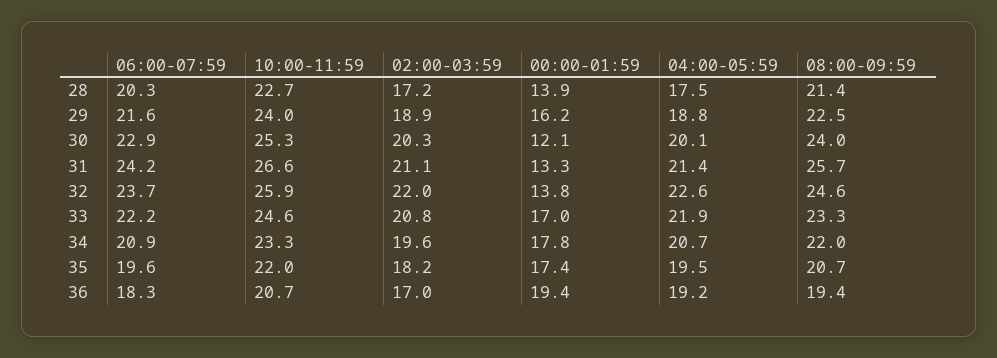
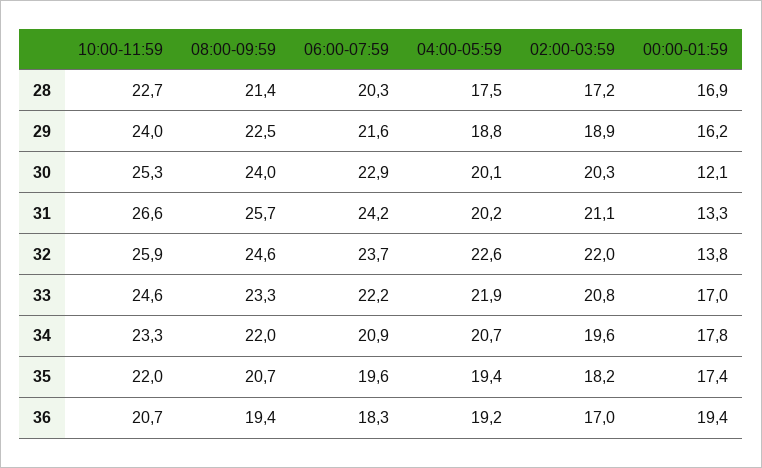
  {
    "06:00-07:59": {
      "28": 20.3,
      "29": 21.6,
      "30": 22.9,
      "31": 24.2,
      "32": 23.7,
      "33": 22.2,
      "34": 20.9,
      "35": 19.6,
      "36": 18.3
    },
    "10:00-11:59": {
      "28": 22.7,
      "29": 24,
      "30": 25.3,
      "31": 26.6,
      "32": 25.9,
      "33": 24.6,
      "34": 23.3,
      "35": 22,
      "36": 20.7
    },
    "02:00-03:59": {
      "28": 17.2,
      "29": 18.9,
      "30": 20.3,
      "31": 21.1,
      "32": 22,
      "33": 20.8,
      "34": 19.6,
      "35": 18.2,
      "36": 17
    },
    "00:00-01:59": {
-     "28": 13.9,
+     "28": 16.9,
      "29": 16.2,
      "30": 12.1,
      "31": 13.3,
      "32": 13.8,
      "33": 17,
      "34": 17.8,
      "35": 17.4,
      "36": 19.4
    },
    "04:00-05:59": {
      "28": 17.5,
      "29": 18.8,
      "30": 20.1,
-     "31": 21.4,
+     "31": 20.2,
      "32": 22.6,
      "33": 21.9,
      "34": 20.7,
-     "35": 19.5,
+     "35": 19.4,
      "36": 19.2
    },
    "08:00-09:59": {
      "28": 21.4,
      "29": 22.5,
      "30": 24,
      "31": 25.7,
      "32": 24.6,
      "33": 23.3,
      "34": 22,
      "35": 20.7,
      "36": 19.4
    }
  }

